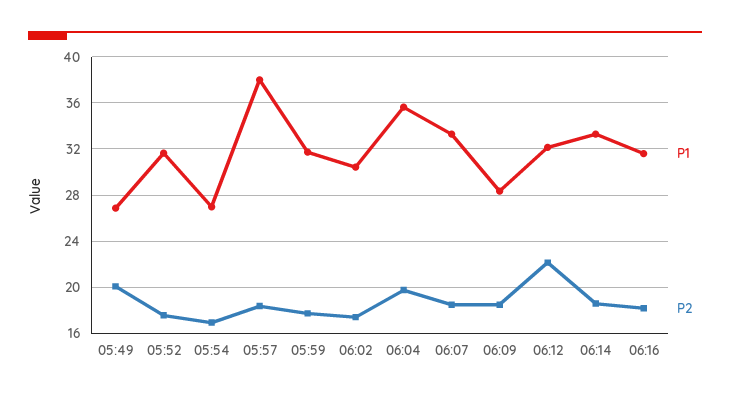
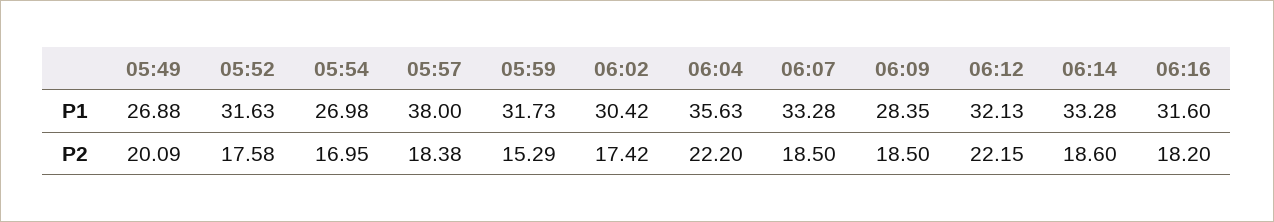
  {
    "P1": {
      "05:49": 26.88,
      "05:52": 31.63,
      "05:54": 26.98,
      "05:57": 38,
      "05:59": 31.73,
      "06:02": 30.42,
      "06:04": 35.63,
      "06:07": 33.28,
      "06:09": 28.35,
      "06:12": 32.13,
      "06:14": 33.28,
      "06:16": 31.6
    },
    "P2": {
      "05:49": 20.09,
      "05:52": 17.58,
      "05:54": 16.95,
      "05:57": 18.38,
-     "05:59": 18,
+     "05:59": 15.29,
      "06:02": 17.42,
-     "06:04": 20,
+     "06:04": 22.2,
      "06:07": 18.5,
      "06:09": 18.5,
      "06:12": 22.15,
      "06:14": 18.6,
      "06:16": 18.2
    }
  }

